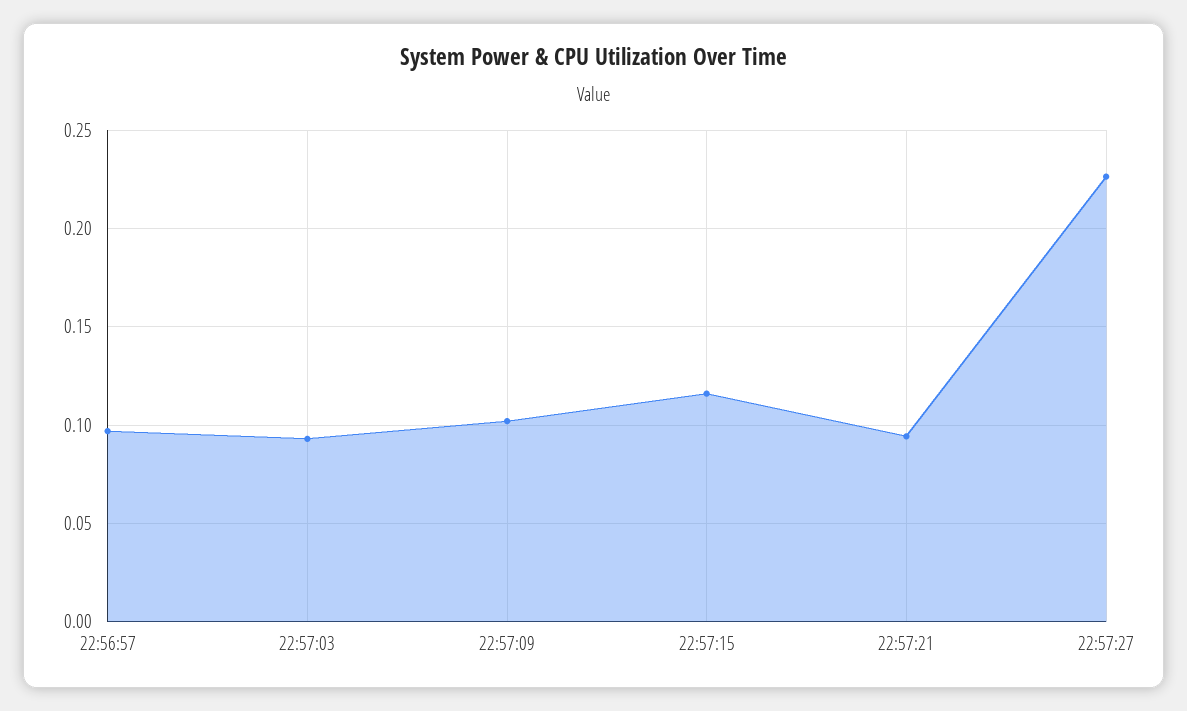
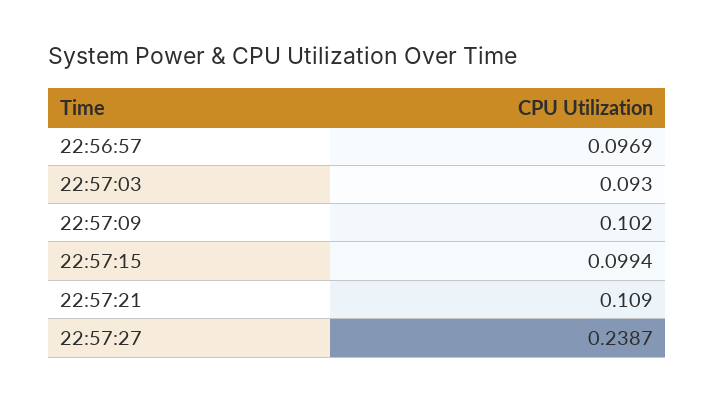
  {
    "22:56:57": 0.0969,
    "22:57:03": 0.093,
    "22:57:09": 0.102,
-   "22:57:15": 0.115,
+   "22:57:15": 0.0994,
-   "22:57:21": 0.095,
+   "22:57:21": 0.109,
-   "22:57:27": 0.225
+   "22:57:27": 0.2387
  }

